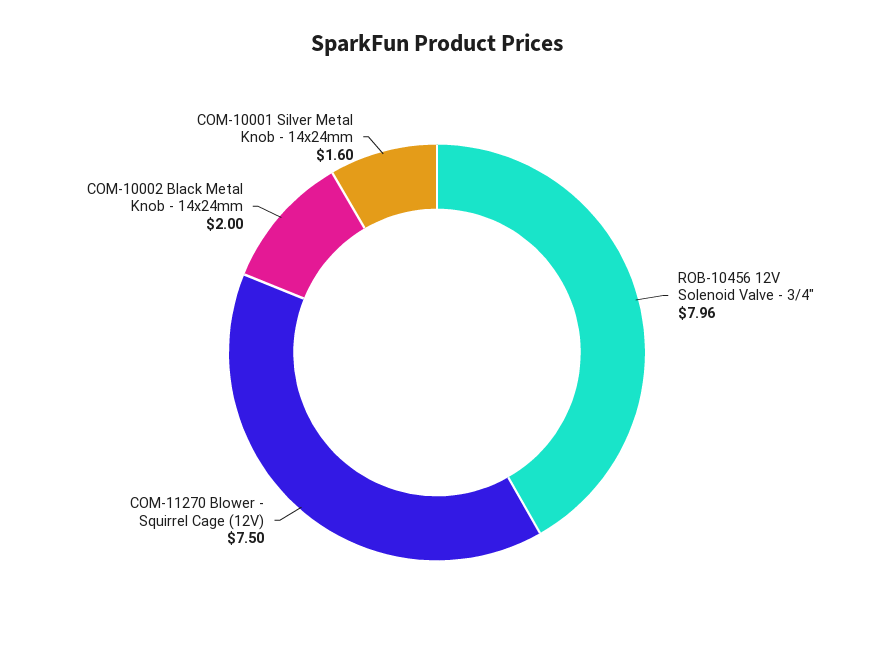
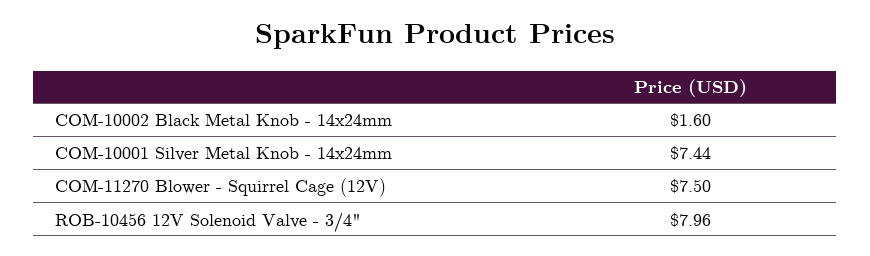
  {
    "ROB-10456 12V Solenoid Valve - 3/4\"": 7.96,
    "COM-11270 Blower - Squirrel Cage (12V)": 7.5,
-   "COM-10002 Black Metal Knob - 14x24mm": 2,
+   "COM-10002 Black Metal Knob - 14x24mm": 1.6,
-   "COM-10001 Silver Metal Knob - 14x24mm": 1.6
+   "COM-10001 Silver Metal Knob - 14x24mm": 7.44
  }

